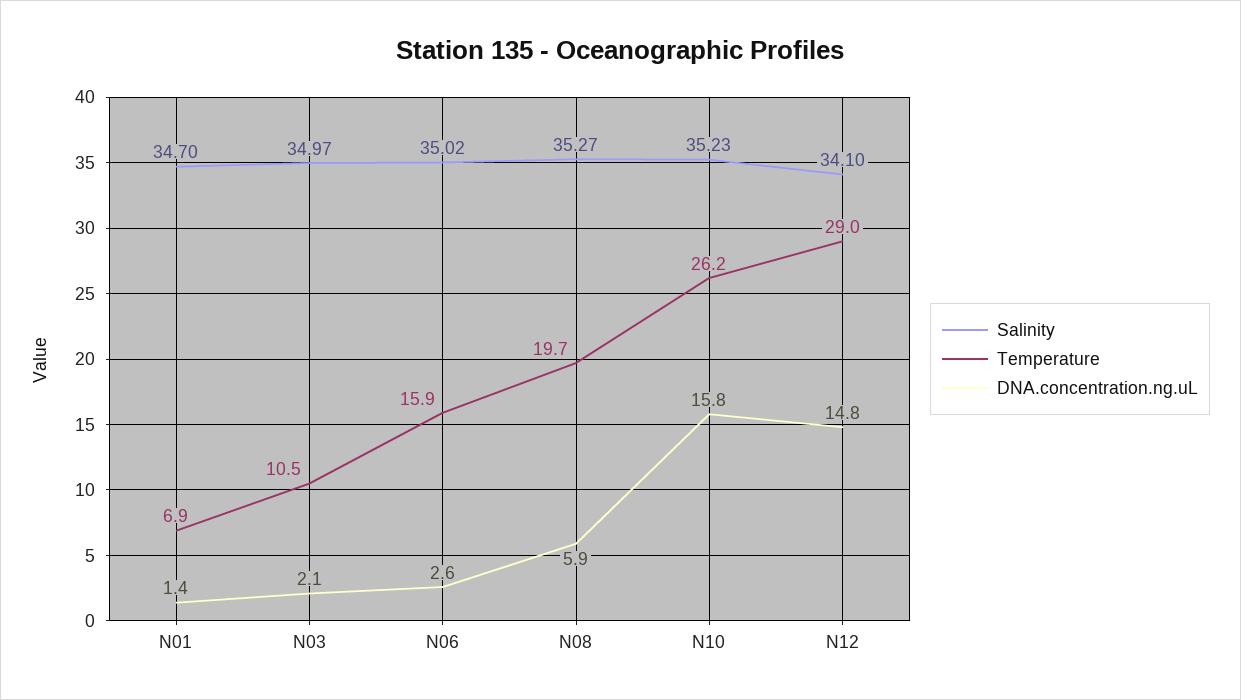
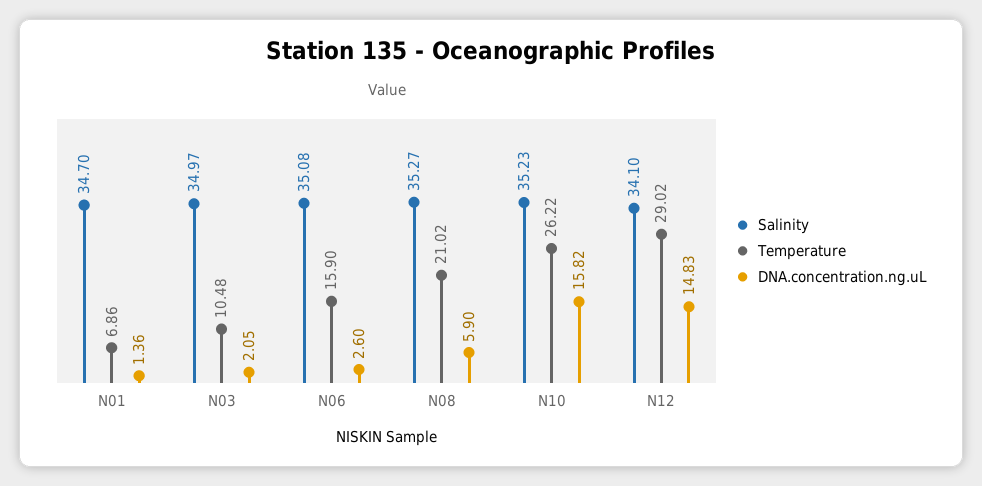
  {
    "Salinity": {
      "N01": 34.7,
      "N03": 34.97,
-     "N06": 35.02,
+     "N06": 35.08,
      "N08": 35.27,
      "N10": 35.23,
      "N12": 34.1
    },
    "Temperature": {
      "N01": 6.86,
      "N03": 10.48,
      "N06": 15.9,
-     "N08": 19.7,
+     "N08": 21.02,
      "N10": 26.22,
      "N12": 29.02
    },
    "DNA.concentration.ng.uL": {
      "N01": 1.36,
      "N03": 2.05,
      "N06": 2.6,
      "N08": 5.9,
      "N10": 15.82,
      "N12": 14.83
    }
  }

